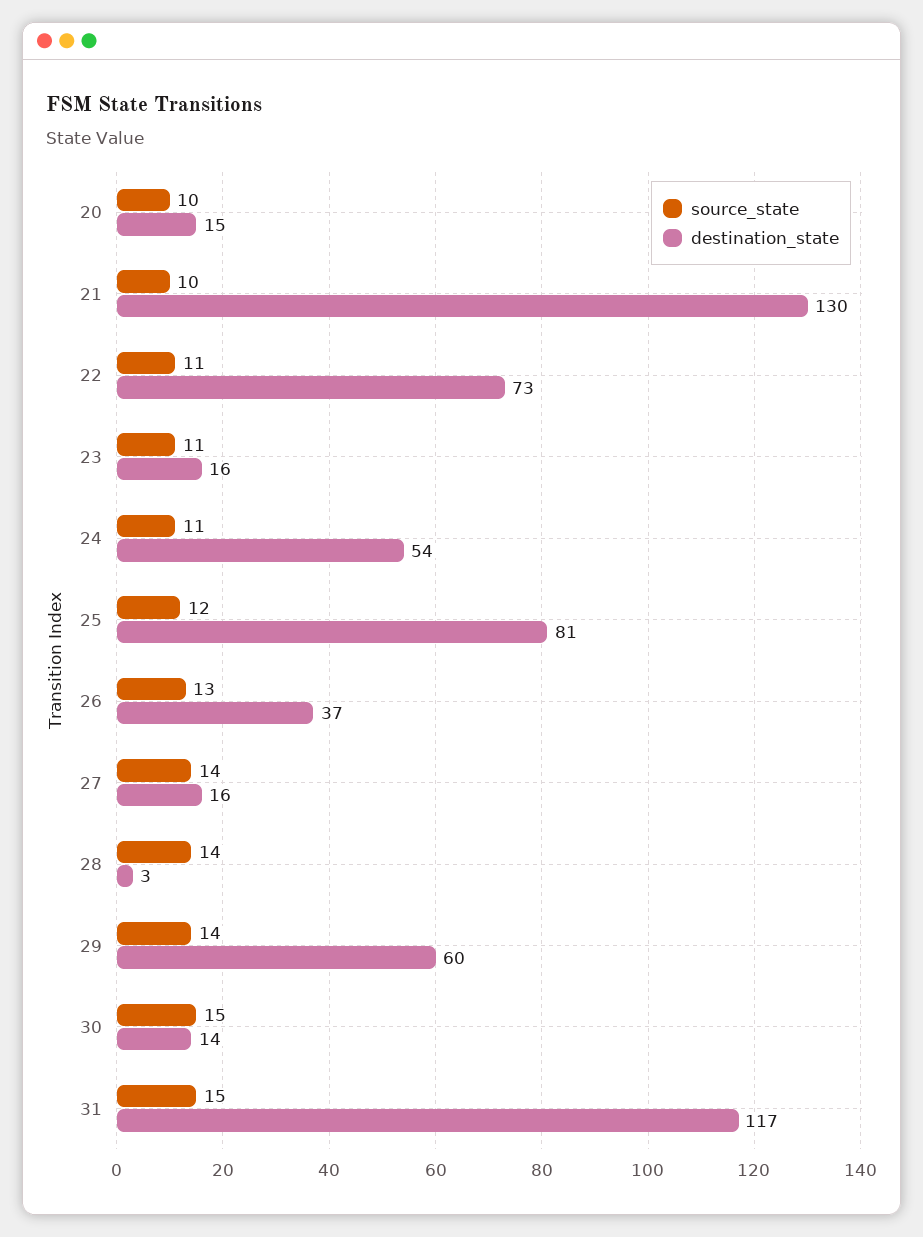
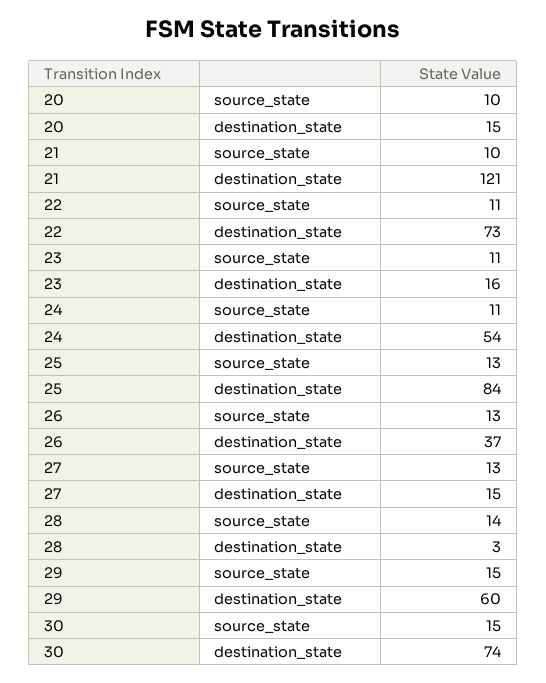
  {
    "source_state": {
      "20": 10,
      "21": 10,
      "22": 11,
      "23": 11,
      "24": 11,
-     "25": 12,
+     "25": 13,
      "26": 13,
-     "27": 14,
+     "27": 13,
      "28": 14,
-     "29": 14,
+     "29": 15,
-     "30": 15,
+     "30": 15
-     "31": 15
    },
    "destination_state": {
      "20": 15,
-     "21": 130,
+     "21": 121,
      "22": 73,
      "23": 16,
      "24": 54,
-     "25": 81,
+     "25": 84,
      "26": 37,
-     "27": 16,
+     "27": 15,
      "28": 3,
      "29": 60,
-     "30": 14,
+     "30": 74
-     "31": 117
    }
  }

